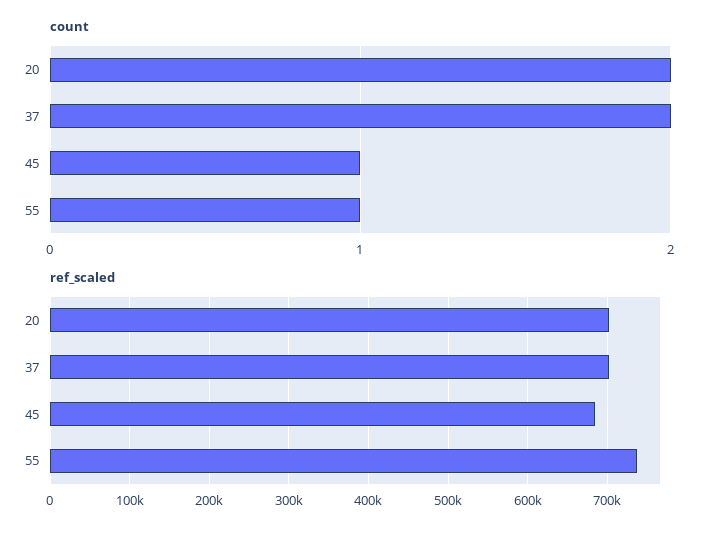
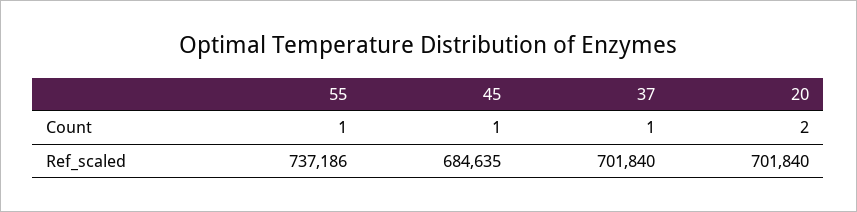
  {
    "count": {
      "20": 2,
-     "37": 2,
+     "37": 1,
      "45": 1,
      "55": 1
    },
    "ref_scaled": {
      "20": 701840,
      "37": 701840,
      "45": 684635,
      "55": 737186
    }
  }

